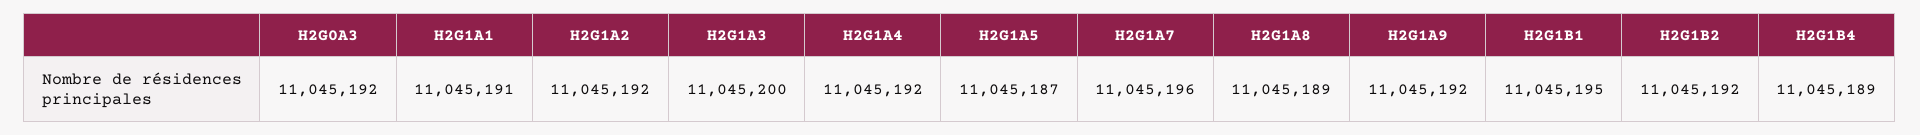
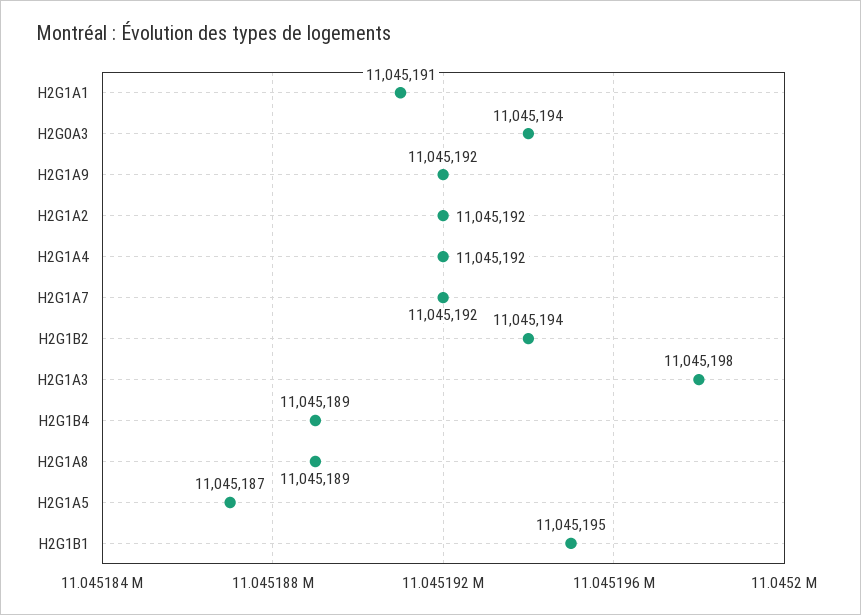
  {
-   "H2G0A3": 11045192,
+   "H2G0A3": 11045194,
    "H2G1A1": 11045191,
    "H2G1A2": 11045192,
-   "H2G1A3": 11045200,
+   "H2G1A3": 11045198,
    "H2G1A4": 11045192,
    "H2G1A5": 11045187,
-   "H2G1A7": 11045196,
+   "H2G1A7": 11045192,
    "H2G1A8": 11045189,
    "H2G1A9": 11045192,
    "H2G1B1": 11045195,
-   "H2G1B2": 11045192,
+   "H2G1B2": 11045194,
    "H2G1B4": 11045189
  }

